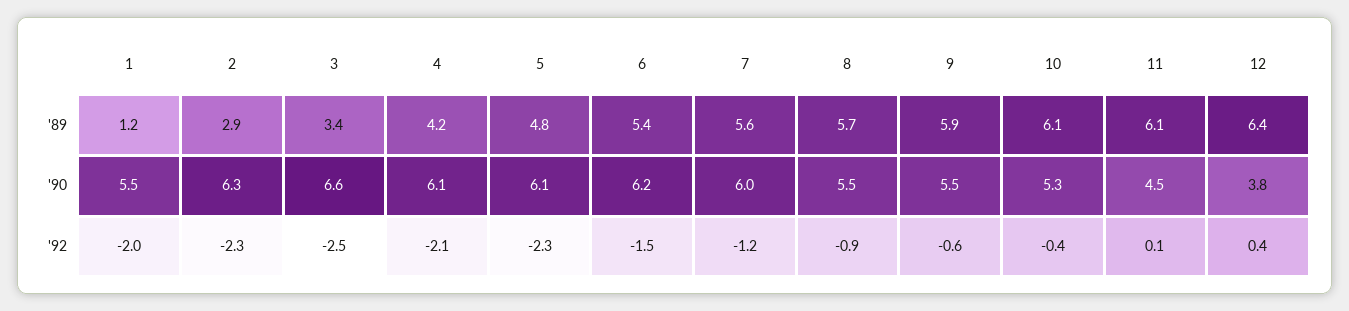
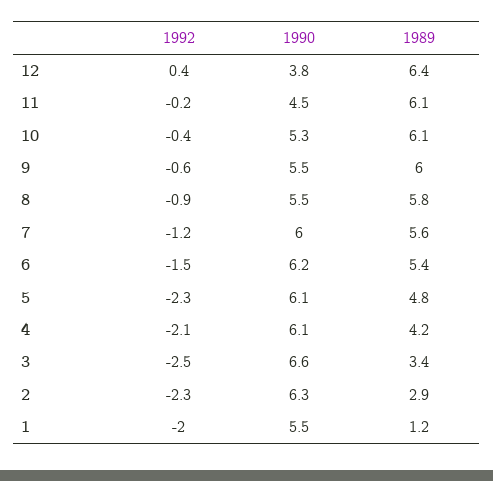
  {
    "1": {
      "'89": 1.2,
      "'90": 5.5,
      "'92": -2
    },
    "2": {
      "'89": 2.9,
      "'90": 6.3,
      "'92": -2.3
    },
    "3": {
      "'89": 3.4,
      "'90": 6.6,
      "'92": -2.5
    },
    "4": {
      "'89": 4.2,
      "'90": 6.1,
      "'92": -2.1
    },
    "5": {
      "'89": 4.8,
      "'90": 6.1,
      "'92": -2.3
    },
    "6": {
      "'89": 5.4,
      "'90": 6.2,
      "'92": -1.5
    },
    "7": {
      "'89": 5.6,
      "'90": 6,
      "'92": -1.2
    },
    "8": {
-     "'89": 5.7,
+     "'89": 5.8,
      "'90": 5.5,
      "'92": -0.9
    },
    "9": {
-     "'89": 5.9,
+     "'89": 6,
      "'90": 5.5,
      "'92": -0.6
    },
    "10": {
      "'89": 6.1,
      "'90": 5.3,
      "'92": -0.4
    },
    "11": {
      "'89": 6.1,
      "'90": 4.5,
-     "'92": 0.1
+     "'92": -0.2
    },
    "12": {
      "'89": 6.4,
      "'90": 3.8,
      "'92": 0.4
    }
  }

